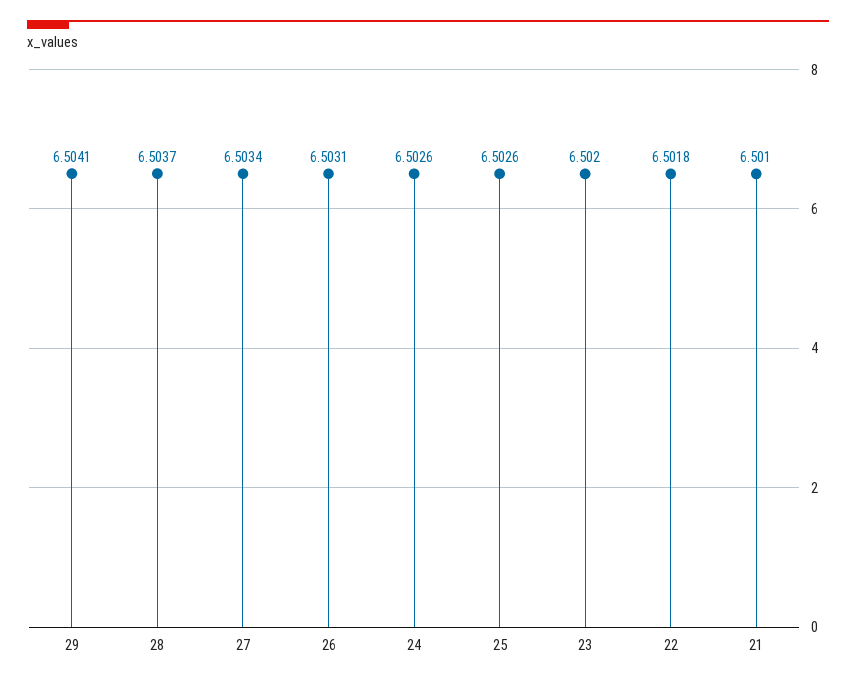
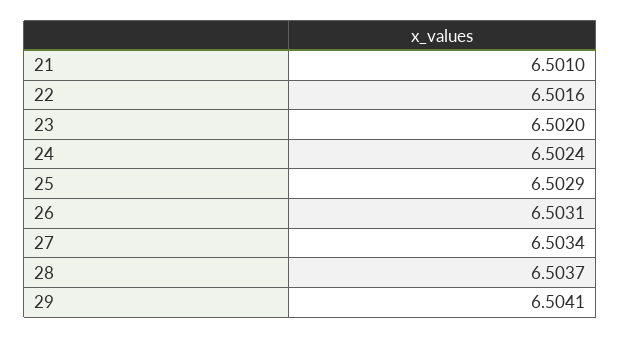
  {
    "29": 6.5041,
    "28": 6.5037,
    "27": 6.5034,
    "26": 6.5031,
-   "24": 6.5026,
+   "24": 6.5024,
-   "25": 6.5026,
+   "25": 6.5029,
    "23": 6.502,
-   "22": 6.5018,
+   "22": 6.5016,
    "21": 6.501
  }

